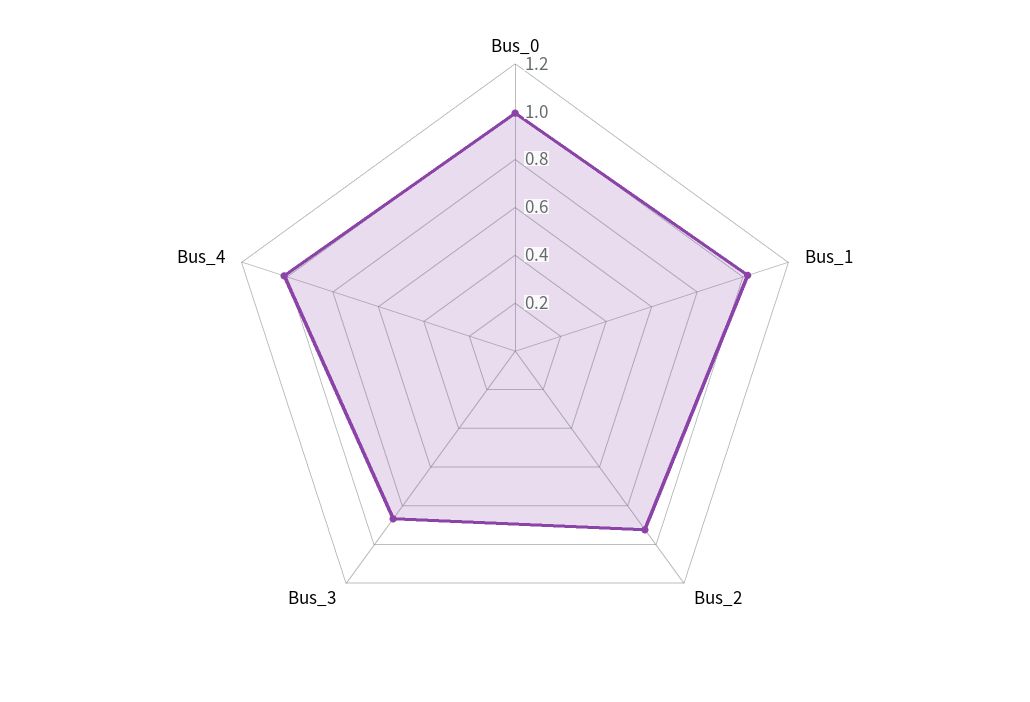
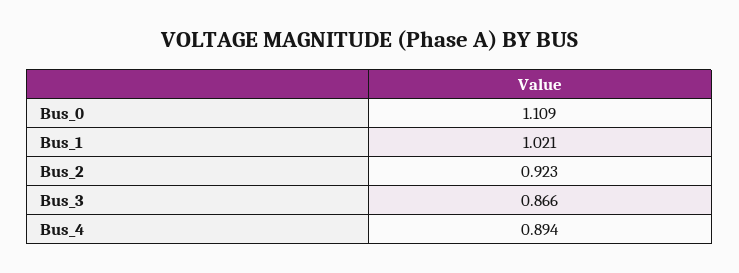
  {
-   "Bus_0": 1,
+   "Bus_0": 1.109,
    "Bus_1": 1.021,
    "Bus_2": 0.923,
    "Bus_3": 0.866,
-   "Bus_4": 1
+   "Bus_4": 0.894
  }

